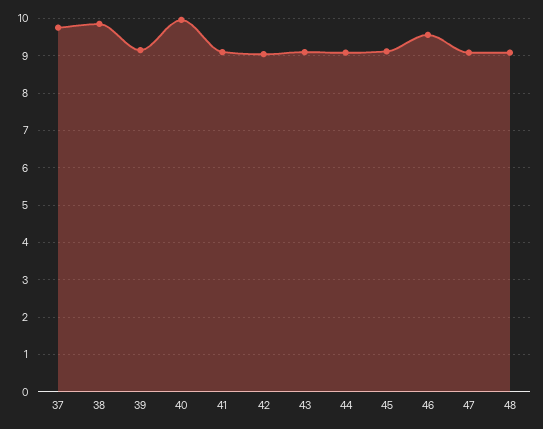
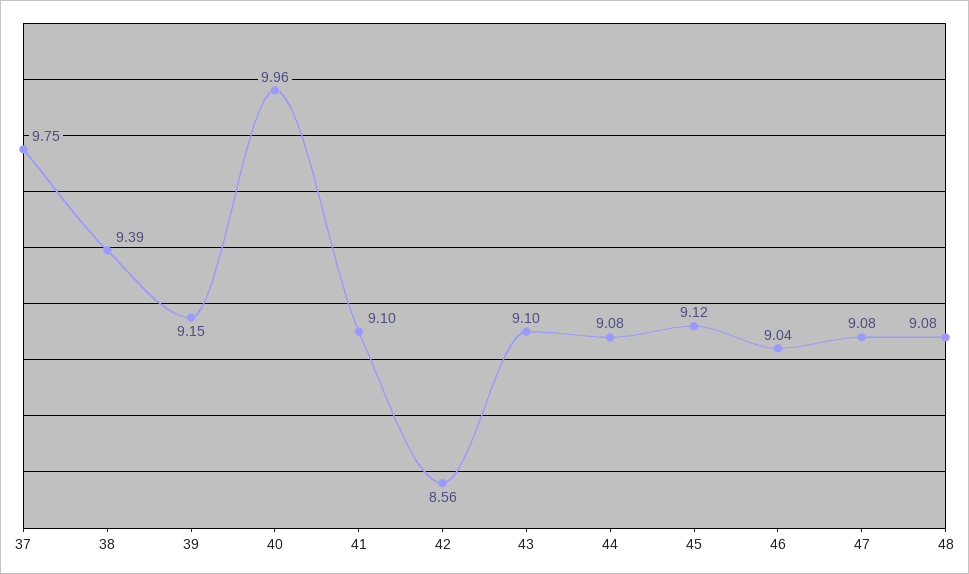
  {
    "37": 9.75,
-   "38": 9.8,
+   "38": 9.39,
    "39": 9.15,
    "40": 9.96,
    "41": 9.1,
-   "42": 9,
+   "42": 8.56,
    "43": 9.1,
    "44": 9.08,
    "45": 9.12,
-   "46": 9.6,
+   "46": 9.04,
    "47": 9.08,
    "48": 9.08
  }

